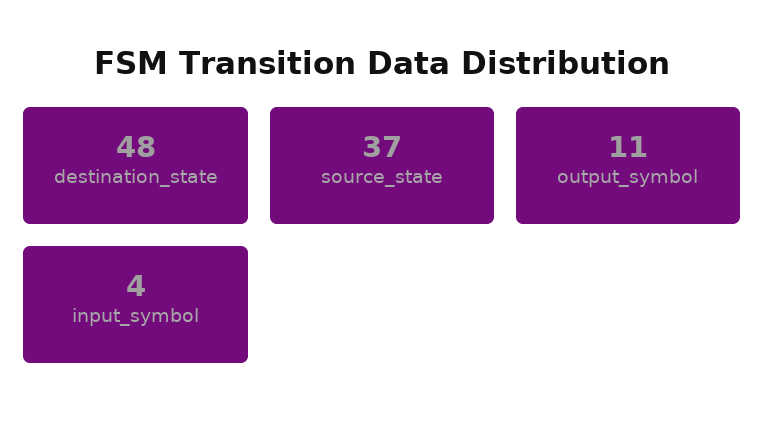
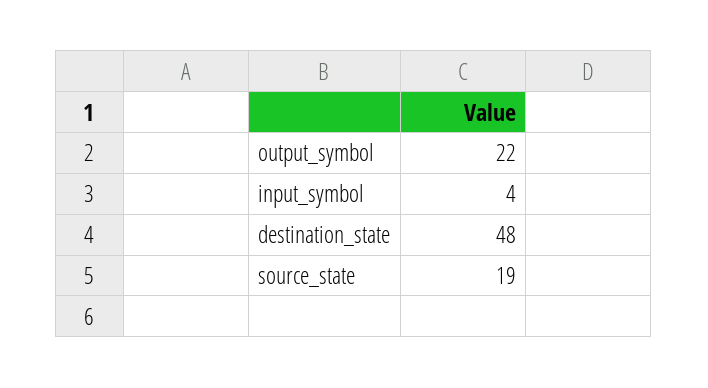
  {
    "destination_state": 48,
-   "source_state": 37,
+   "source_state": 19,
-   "output_symbol": 11,
+   "output_symbol": 22,
    "input_symbol": 4
  }

